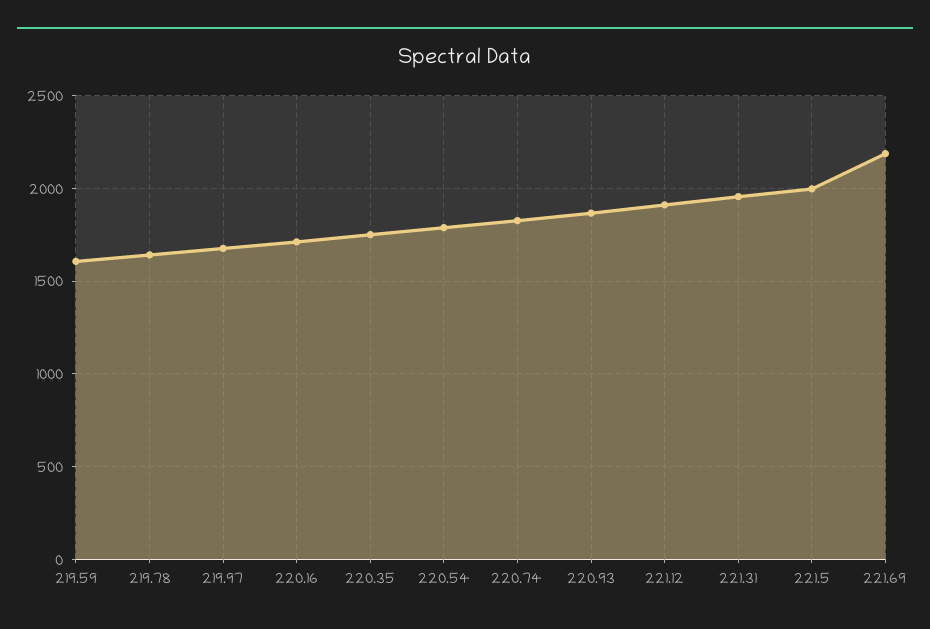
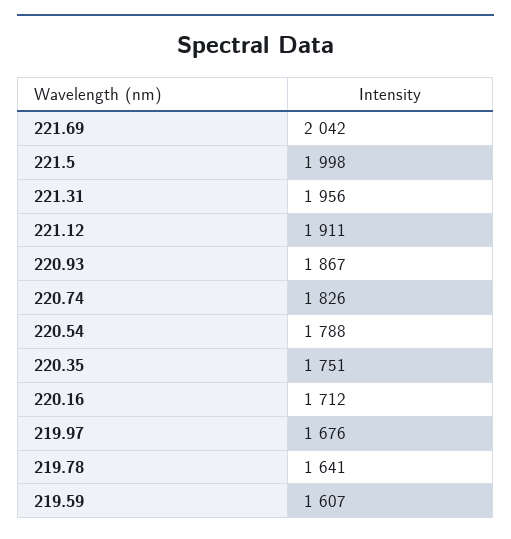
  {
    "219.59": 1607,
    "219.78": 1641,
    "219.97": 1676,
    "220.16": 1712,
    "220.35": 1751,
    "220.54": 1788,
    "220.74": 1826,
    "220.93": 1867,
    "221.12": 1911,
    "221.31": 1956,
    "221.5": 1998,
-   "221.69": 2200
+   "221.69": 2042
  }

